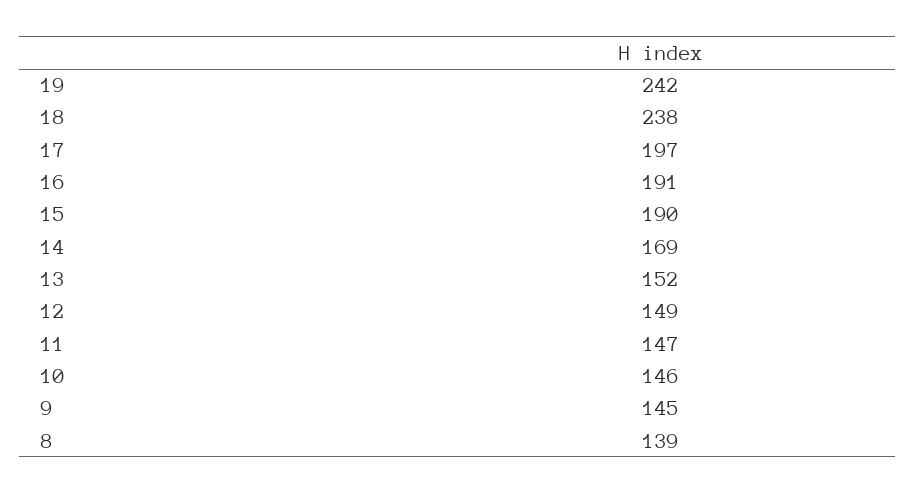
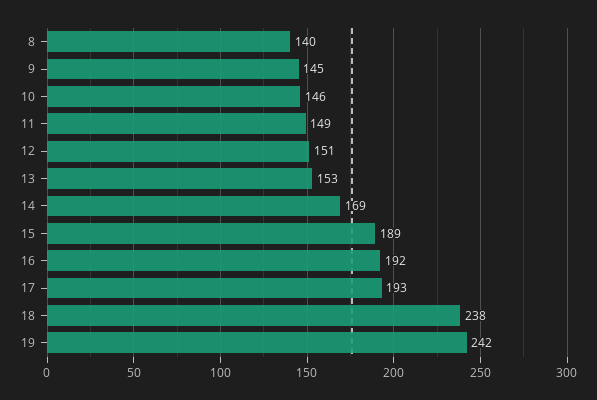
  {
    "19": 242,
    "18": 238,
-   "17": 197,
+   "17": 193,
-   "16": 191,
+   "16": 192,
-   "15": 190,
+   "15": 189,
    "14": 169,
-   "13": 152,
+   "13": 153,
-   "12": 149,
+   "12": 151,
-   "11": 147,
+   "11": 149,
    "10": 146,
    "9": 145,
-   "8": 139
+   "8": 140
  }

